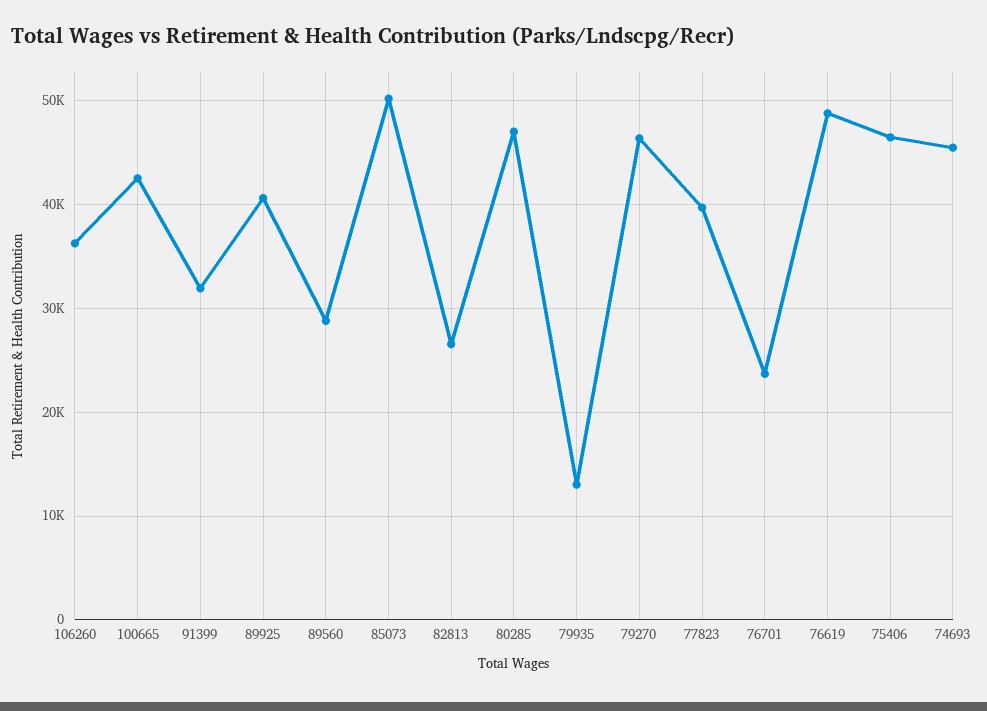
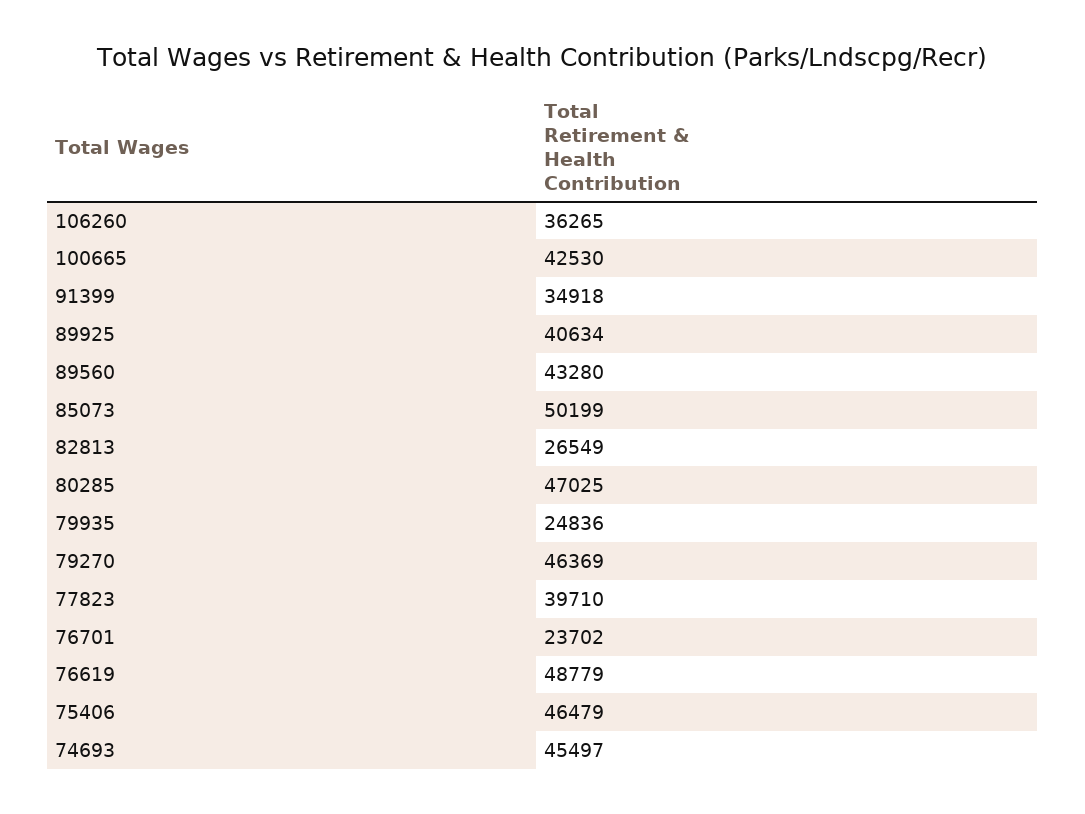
  {
    "106260": 36265,
    "100665": 42530,
-   "91399": 32000,
+   "91399": 34918,
    "89925": 40634,
-   "89560": 29000,
+   "89560": 43280,
    "85073": 50199,
    "82813": 26549,
    "80285": 47025,
-   "79935": 13000,
+   "79935": 24836,
    "79270": 46369,
    "77823": 39710,
    "76701": 23702,
    "76619": 48779,
    "75406": 46479,
    "74693": 45497
  }

